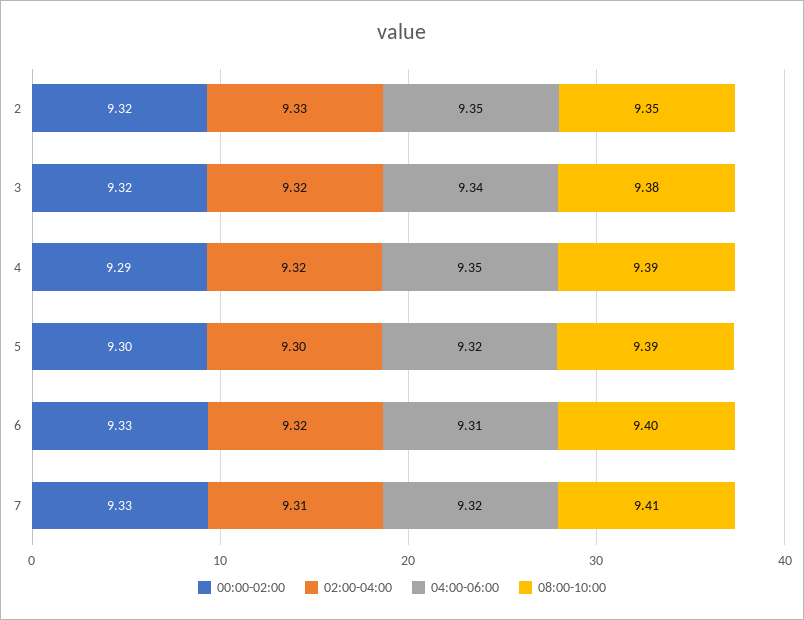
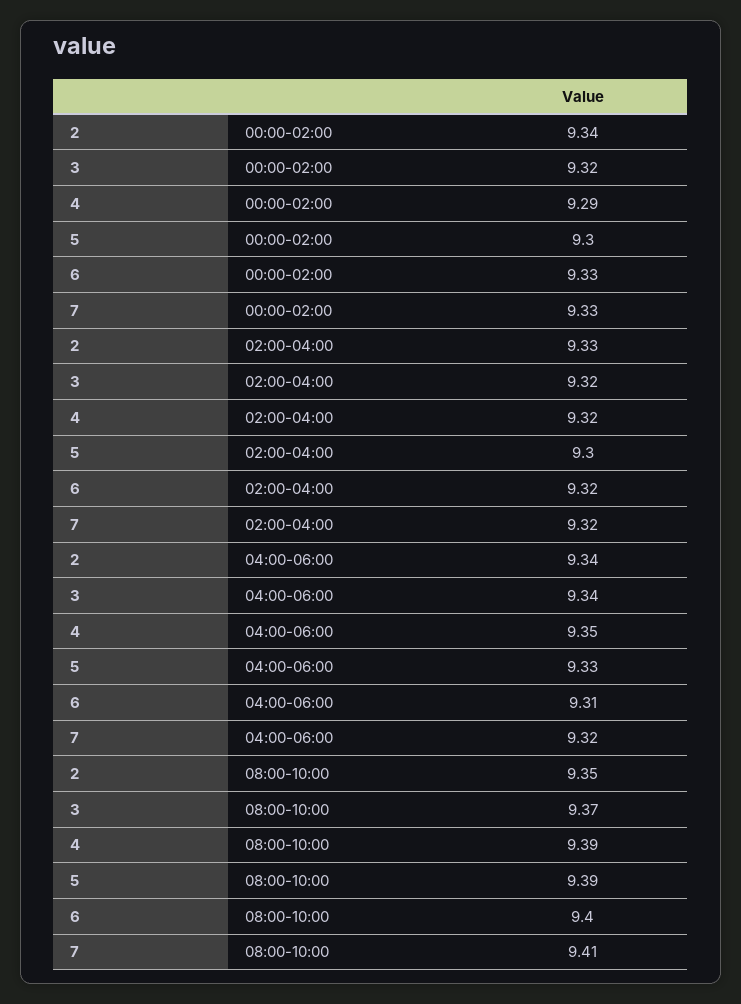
  {
    "00:00-02:00": {
-     "2": 9.32,
+     "2": 9.34,
      "3": 9.32,
      "4": 9.29,
      "5": 9.3,
      "6": 9.33,
      "7": 9.33
    },
    "02:00-04:00": {
      "2": 9.33,
      "3": 9.32,
      "4": 9.32,
      "5": 9.3,
      "6": 9.32,
-     "7": 9.31
+     "7": 9.32
    },
    "04:00-06:00": {
-     "2": 9.35,
+     "2": 9.34,
      "3": 9.34,
      "4": 9.35,
-     "5": 9.32,
+     "5": 9.33,
      "6": 9.31,
      "7": 9.32
    },
    "08:00-10:00": {
      "2": 9.35,
-     "3": 9.38,
+     "3": 9.37,
      "4": 9.39,
      "5": 9.39,
      "6": 9.4,
      "7": 9.41
    }
  }

